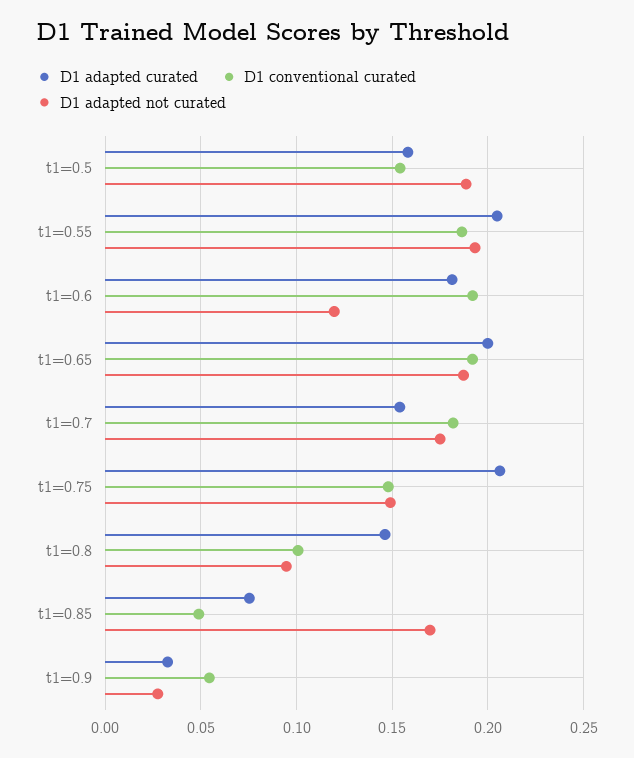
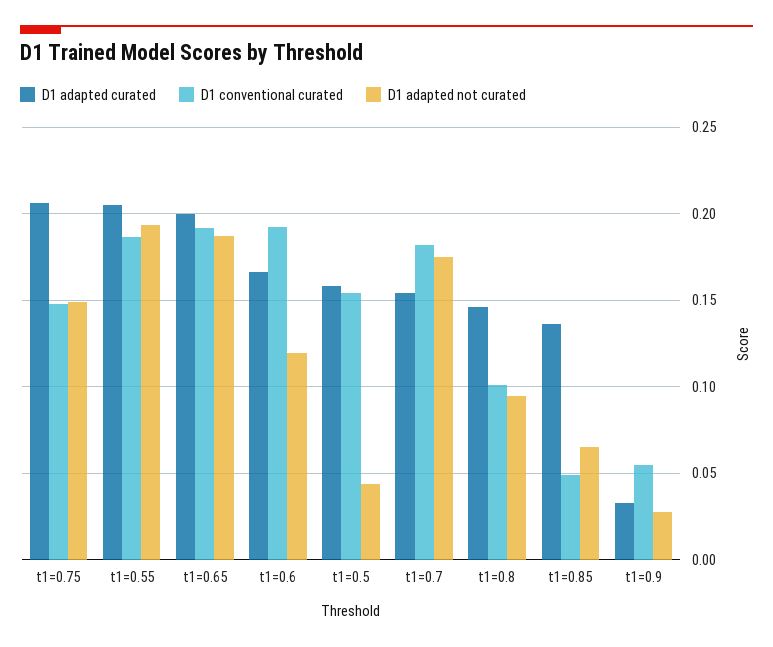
  {
    "D1 adapted curated": {
      "t1=0.5": 0.16,
      "t1=0.55": 0.205,
-     "t1=0.6": 0.18,
+     "t1=0.6": 0.165,
      "t1=0.65": 0.2,
      "t1=0.7": 0.155,
      "t1=0.75": 0.205,
      "t1=0.8": 0.145,
-     "t1=0.85": 0.075,
+     "t1=0.85": 0.135,
      "t1=0.9": 0.035
    },
    "D1 conventional curated": {
      "t1=0.5": 0.155,
      "t1=0.55": 0.185,
      "t1=0.6": 0.19,
      "t1=0.65": 0.19,
      "t1=0.7": 0.18,
      "t1=0.75": 0.15,
      "t1=0.8": 0.1,
      "t1=0.85": 0.05,
      "t1=0.9": 0.055
    },
    "D1 adapted not curated": {
-     "t1=0.5": 0.19,
+     "t1=0.5": 0.045,
      "t1=0.55": 0.195,
      "t1=0.6": 0.12,
      "t1=0.65": 0.185,
      "t1=0.7": 0.175,
      "t1=0.75": 0.15,
      "t1=0.8": 0.095,
-     "t1=0.85": 0.17,
+     "t1=0.85": 0.065,
      "t1=0.9": 0.03
    }
  }

